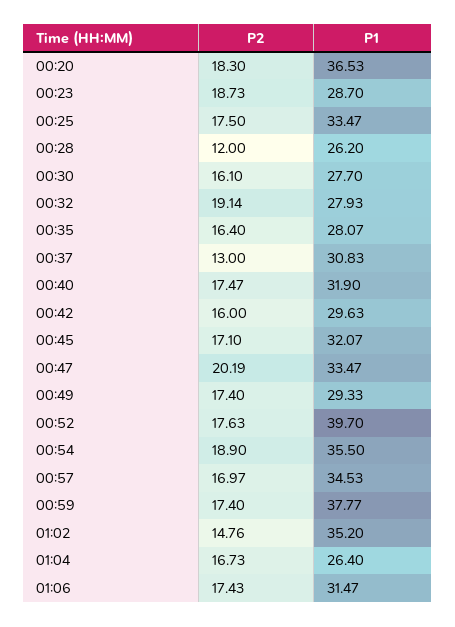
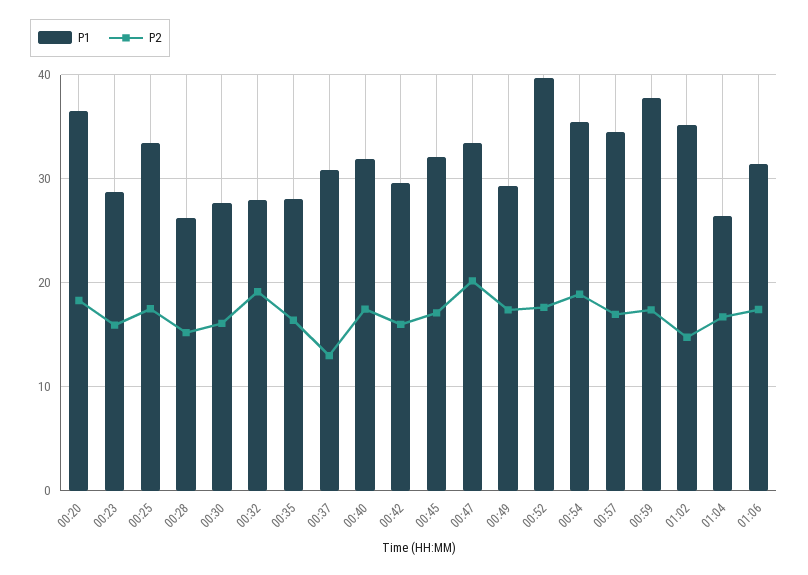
  {
    "P2": {
      "00:20": 18.3,
-     "00:23": 18.73,
+     "00:23": 16,
      "00:25": 17.5,
-     "00:28": 12,
+     "00:28": 15,
      "00:30": 16.1,
      "00:32": 19.14,
      "00:35": 16.4,
      "00:37": 13,
      "00:40": 17.47,
      "00:42": 16,
      "00:45": 17.1,
      "00:47": 20.19,
      "00:49": 17.4,
      "00:52": 17.63,
      "00:54": 18.9,
      "00:57": 16.97,
      "00:59": 17.4,
      "01:02": 14.76,
      "01:04": 16.73,
      "01:06": 17.43
    },
    "P1": {
      "00:20": 36.53,
      "00:23": 28.7,
      "00:25": 33.47,
      "00:28": 26.2,
      "00:30": 27.7,
      "00:32": 27.93,
      "00:35": 28.07,
      "00:37": 30.83,
      "00:40": 31.9,
      "00:42": 29.63,
      "00:45": 32.07,
      "00:47": 33.47,
      "00:49": 29.33,
      "00:52": 39.7,
      "00:54": 35.5,
      "00:57": 34.53,
      "00:59": 37.77,
      "01:02": 35.2,
      "01:04": 26.4,
      "01:06": 31.47
    }
  }

